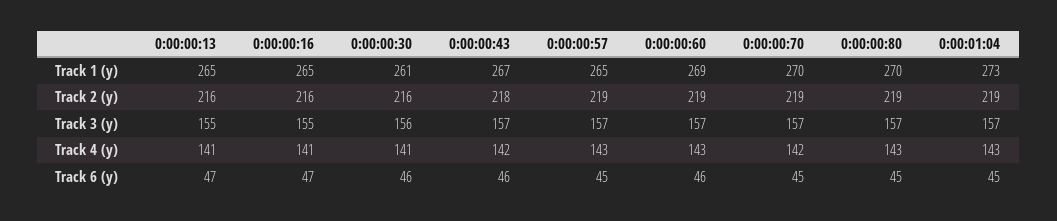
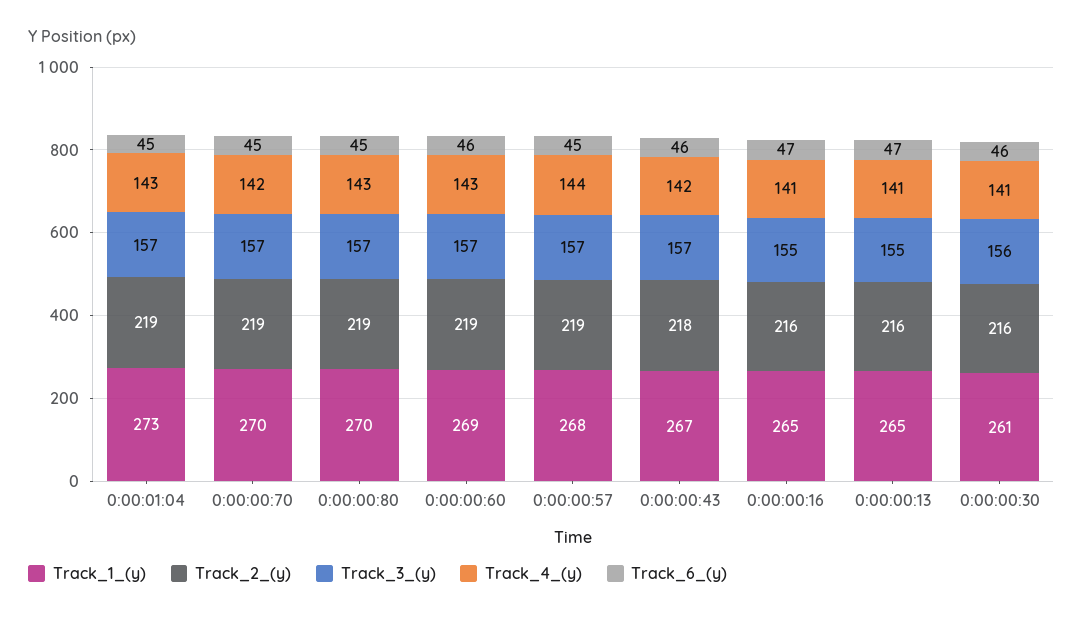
  {
    "Track 1 (y)": {
      "0:00:00:13": 265,
      "0:00:00:16": 265,
      "0:00:00:30": 261,
      "0:00:00:43": 267,
-     "0:00:00:57": 265,
+     "0:00:00:57": 268,
      "0:00:00:60": 269,
      "0:00:00:70": 270,
      "0:00:00:80": 270,
      "0:00:01:04": 273
    },
    "Track 2 (y)": {
      "0:00:00:13": 216,
      "0:00:00:16": 216,
      "0:00:00:30": 216,
      "0:00:00:43": 218,
      "0:00:00:57": 219,
      "0:00:00:60": 219,
      "0:00:00:70": 219,
      "0:00:00:80": 219,
      "0:00:01:04": 219
    },
    "Track 3 (y)": {
      "0:00:00:13": 155,
      "0:00:00:16": 155,
      "0:00:00:30": 156,
      "0:00:00:43": 157,
      "0:00:00:57": 157,
      "0:00:00:60": 157,
      "0:00:00:70": 157,
      "0:00:00:80": 157,
      "0:00:01:04": 157
    },
    "Track 4 (y)": {
      "0:00:00:13": 141,
      "0:00:00:16": 141,
      "0:00:00:30": 141,
      "0:00:00:43": 142,
-     "0:00:00:57": 143,
+     "0:00:00:57": 144,
      "0:00:00:60": 143,
      "0:00:00:70": 142,
      "0:00:00:80": 143,
      "0:00:01:04": 143
    },
    "Track 6 (y)": {
      "0:00:00:13": 47,
      "0:00:00:16": 47,
      "0:00:00:30": 46,
      "0:00:00:43": 46,
      "0:00:00:57": 45,
      "0:00:00:60": 46,
      "0:00:00:70": 45,
      "0:00:00:80": 45,
      "0:00:01:04": 45
    }
  }

